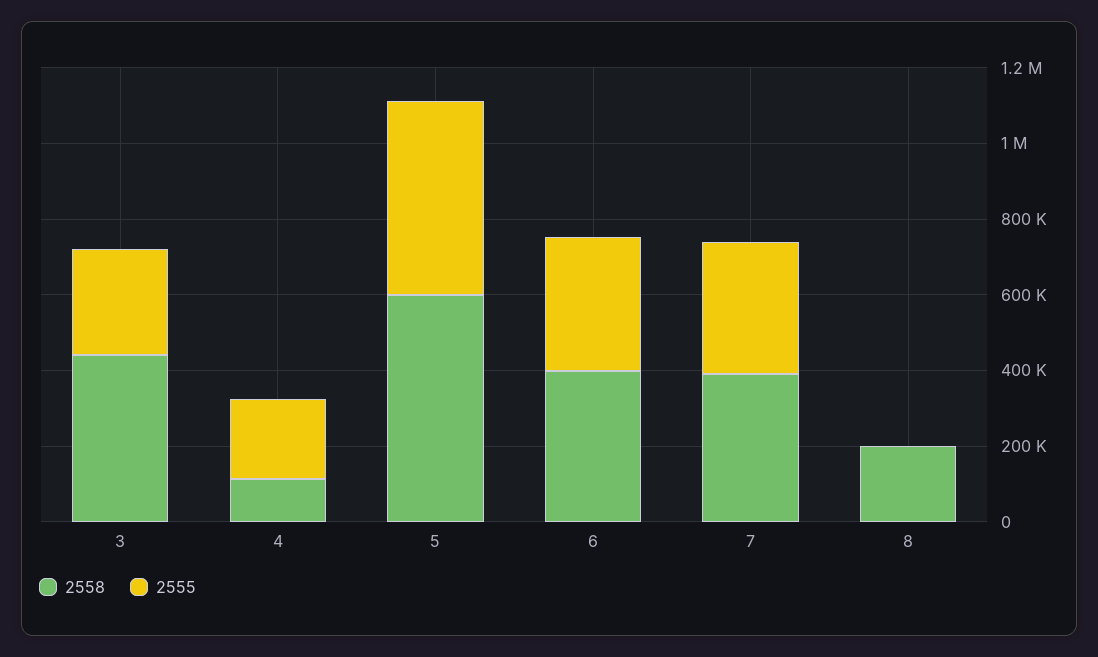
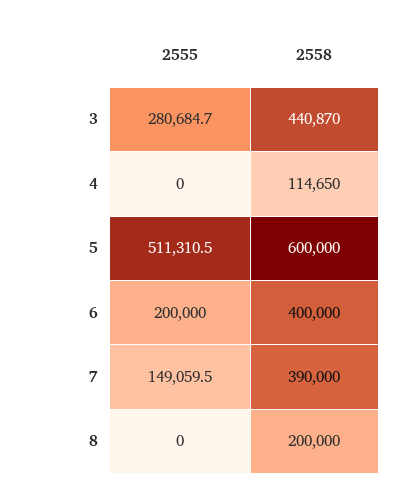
  {
    "2558": {
      "3": 440870,
      "4": 114650,
      "5": 600000,
      "6": 400000,
      "7": 390000,
      "8": 200000
    },
    "2555": {
      "3": 280684.7,
-     "4": 200000,
+     "4": 0,
      "5": 511310.5,
-     "6": 350000,
+     "6": 200000,
-     "7": 350000,
+     "7": 149059.5,
      "8": 0
    }
  }

